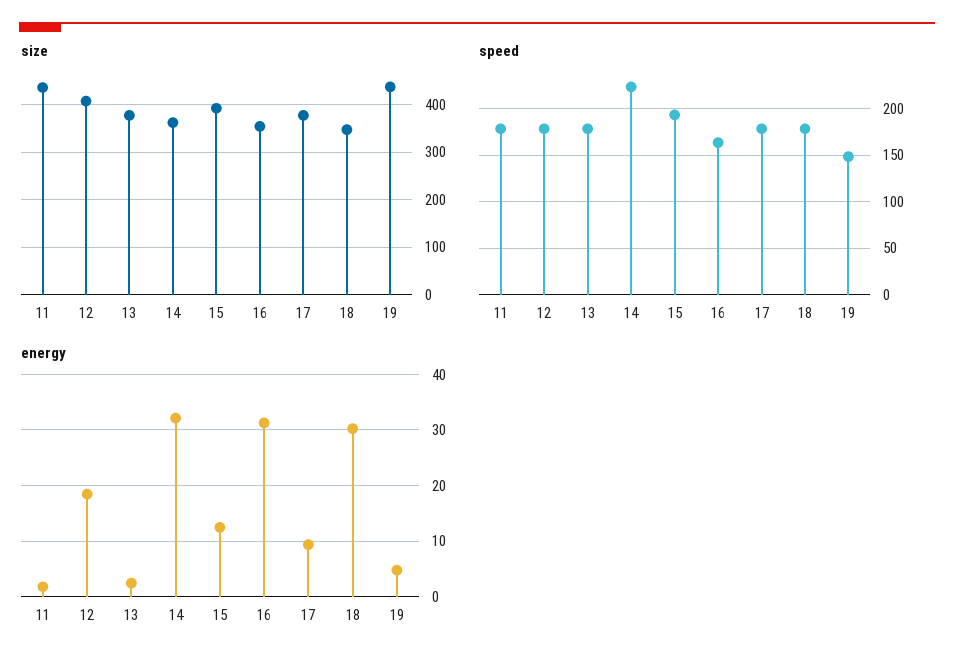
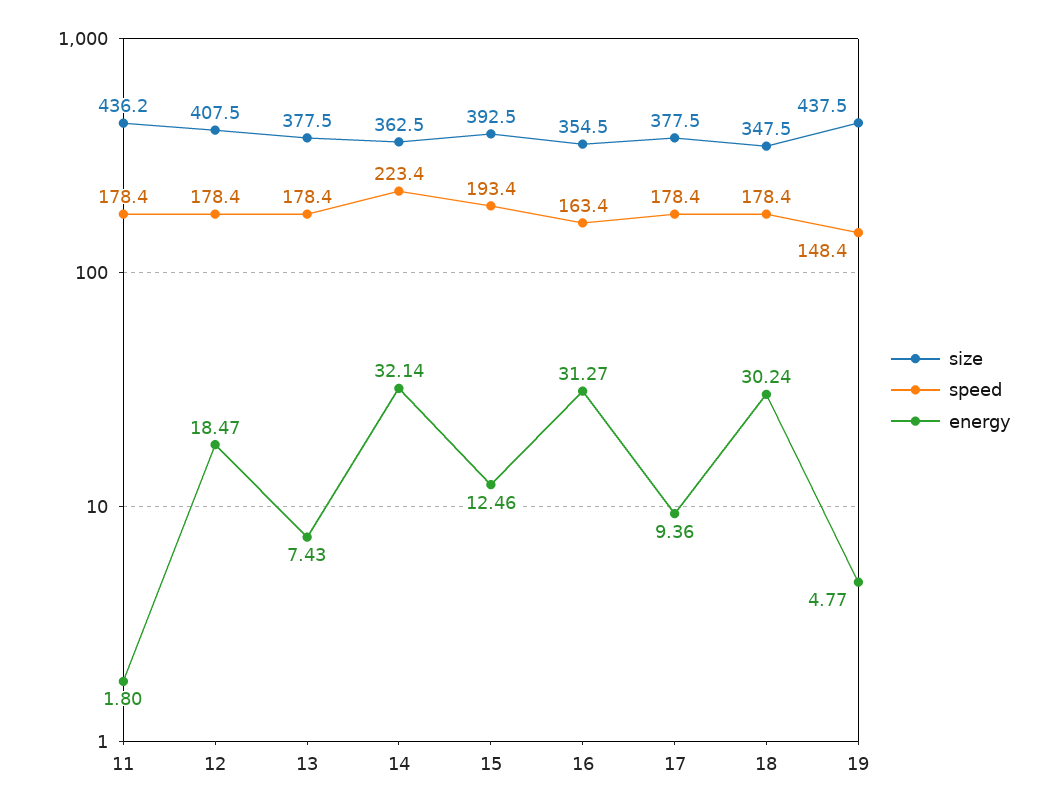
  {
    "size": {
      "11": 436.2,
      "12": 407.5,
      "13": 377.5,
      "14": 362.5,
      "15": 392.5,
      "16": 354.5,
      "17": 377.5,
      "18": 347.5,
      "19": 437.5
    },
    "speed": {
      "11": 178.4,
      "12": 178.4,
      "13": 178.4,
      "14": 223.4,
      "15": 193.4,
      "16": 163.4,
      "17": 178.4,
      "18": 178.4,
      "19": 148.4
    },
    "energy": {
      "11": 1.8,
      "12": 18.47,
-     "13": 2,
+     "13": 7.43,
      "14": 32.14,
      "15": 12.46,
      "16": 31.27,
      "17": 9.36,
      "18": 30.24,
      "19": 4.77
    }
  }

